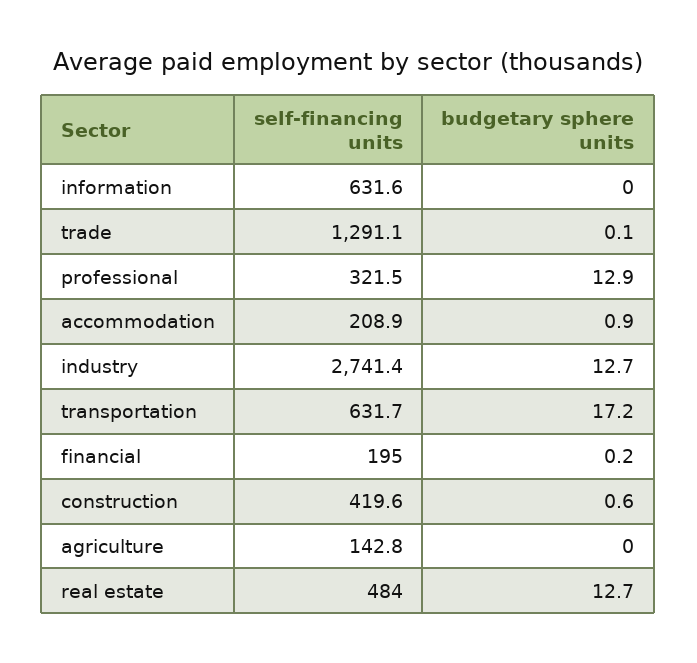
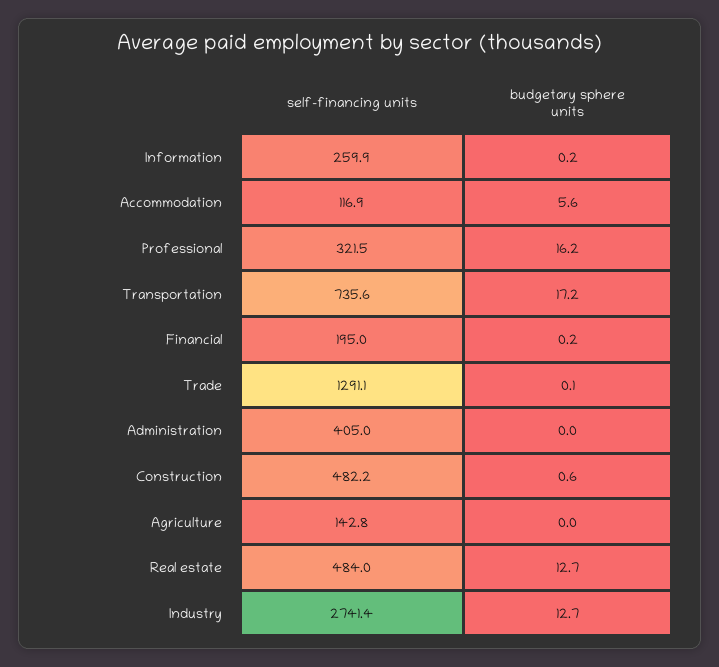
  {
    "self-financing units": {
-     "information": 631.6,
+     "information": 259.9,
      "trade": 1291.1,
      "professional": 321.5,
-     "accommodation": 208.9,
+     "accommodation": 116.9,
      "industry": 2741.4,
-     "transportation": 631.7,
+     "transportation": 735.6,
      "financial": 195,
-     "construction": 419.6,
+     "construction": 482.2,
      "agriculture": 142.8,
-     "real estate": 484
+     "real estate": 484,
+     "Administration": 405
    },
    "budgetary sphere units": {
-     "information": 0,
+     "information": 0.2,
      "trade": 0.1,
-     "professional": 12.9,
+     "professional": 16.2,
-     "accommodation": 0.9,
+     "accommodation": 5.6,
      "industry": 12.7,
      "transportation": 17.2,
      "financial": 0.2,
      "construction": 0.6,
      "agriculture": 0,
-     "real estate": 12.7
+     "real estate": 12.7,
+     "Administration": 0
    }
  }

